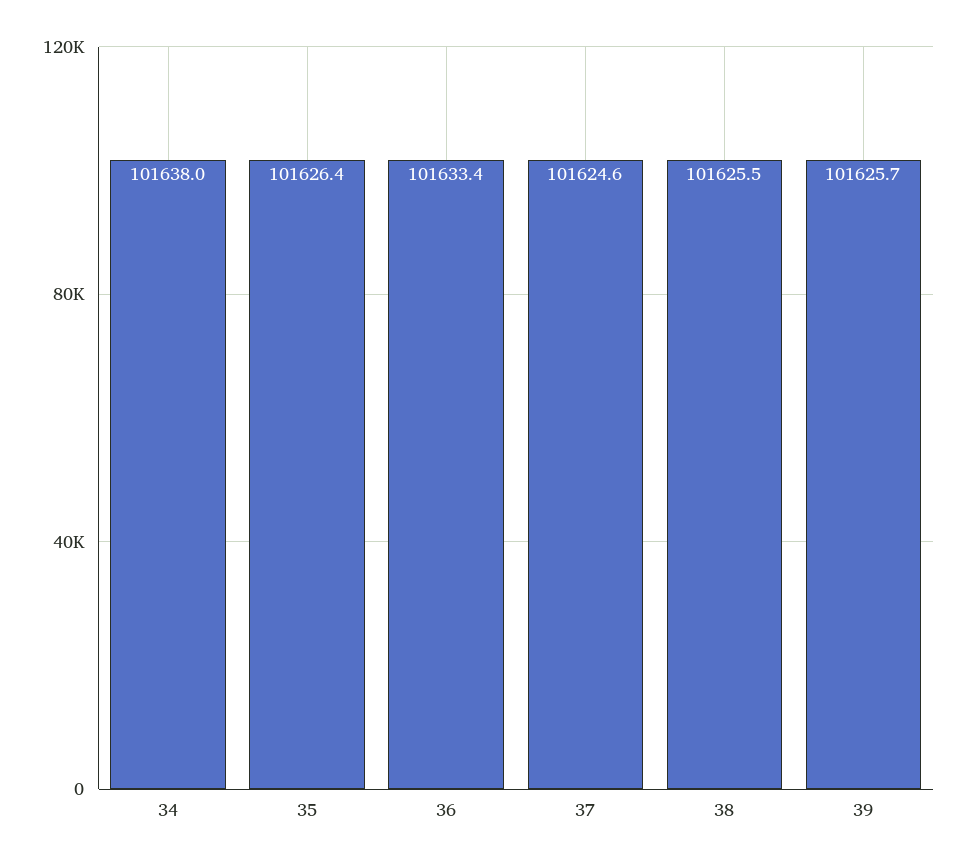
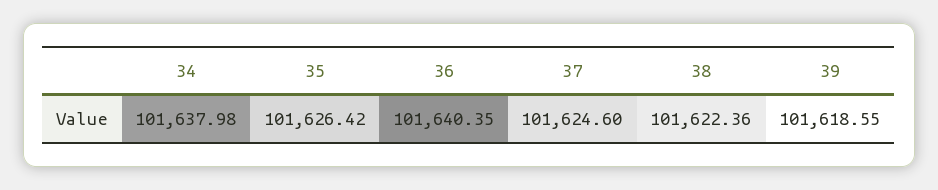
  {
    "34": 101637.98,
    "35": 101626.42,
-   "36": 101633.4,
+   "36": 101640.35,
    "37": 101624.6,
-   "38": 101625.5,
+   "38": 101622.36,
-   "39": 101625.7
+   "39": 101618.55
  }

